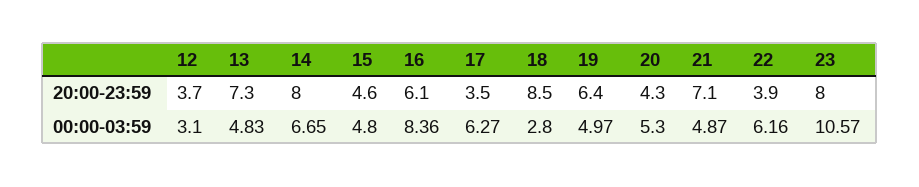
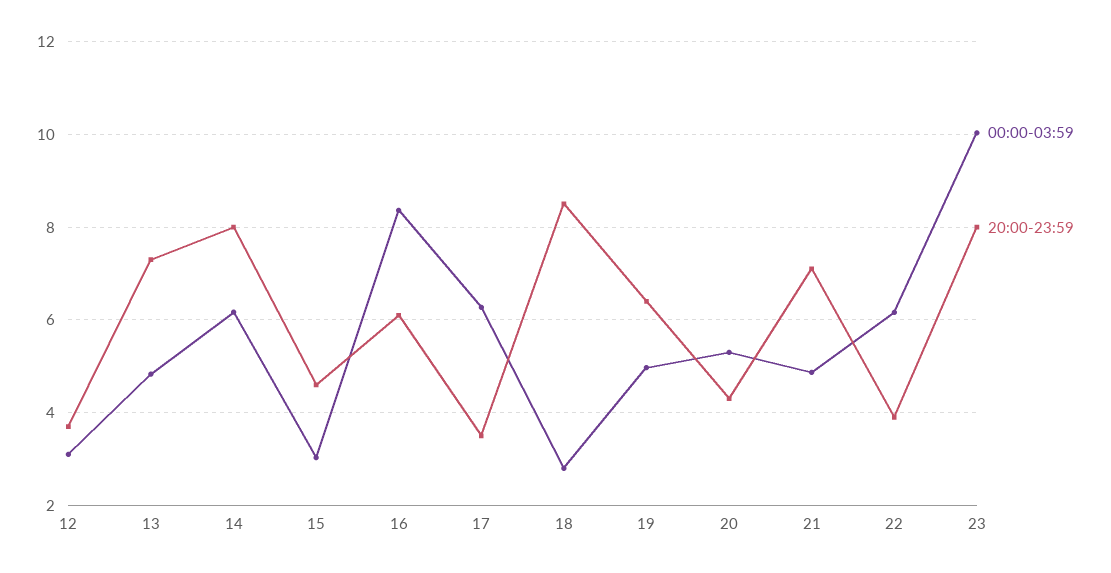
  {
    "20:00-23:59": {
      "12": 3.7,
      "13": 7.3,
      "14": 8,
      "15": 4.6,
      "16": 6.1,
      "17": 3.5,
      "18": 8.5,
      "19": 6.4,
      "20": 4.3,
      "21": 7.1,
      "22": 3.9,
      "23": 8
    },
    "00:00-03:59": {
      "12": 3.1,
      "13": 4.83,
-     "14": 6.65,
+     "14": 6.2,
-     "15": 4.8,
+     "15": 3,
      "16": 8.36,
      "17": 6.27,
      "18": 2.8,
      "19": 4.97,
      "20": 5.3,
      "21": 4.87,
      "22": 6.16,
-     "23": 10.57
+     "23": 10
    }
  }

